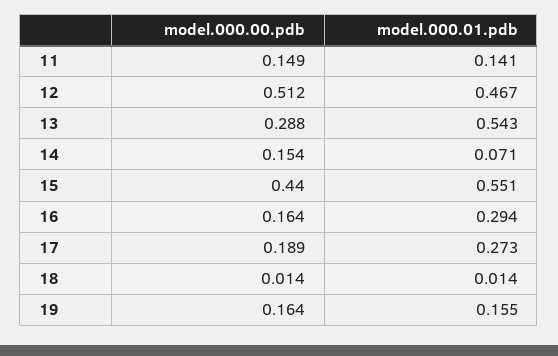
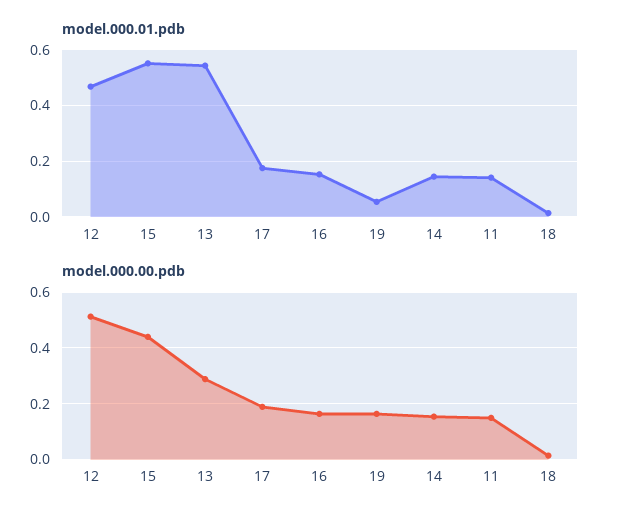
  {
    "model.000.00.pdb": {
      "11": 0.149,
      "12": 0.512,
      "13": 0.288,
      "14": 0.154,
      "15": 0.44,
      "16": 0.164,
      "17": 0.189,
      "18": 0.014,
      "19": 0.164
    },
    "model.000.01.pdb": {
      "11": 0.141,
      "12": 0.467,
      "13": 0.543,
-     "14": 0.071,
+     "14": 0.15,
      "15": 0.551,
-     "16": 0.294,
+     "16": 0.15,
-     "17": 0.273,
+     "17": 0.175,
      "18": 0.014,
-     "19": 0.155
+     "19": 0.05
    }
  }

